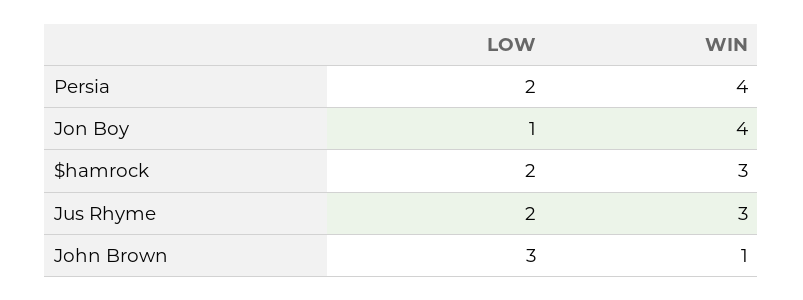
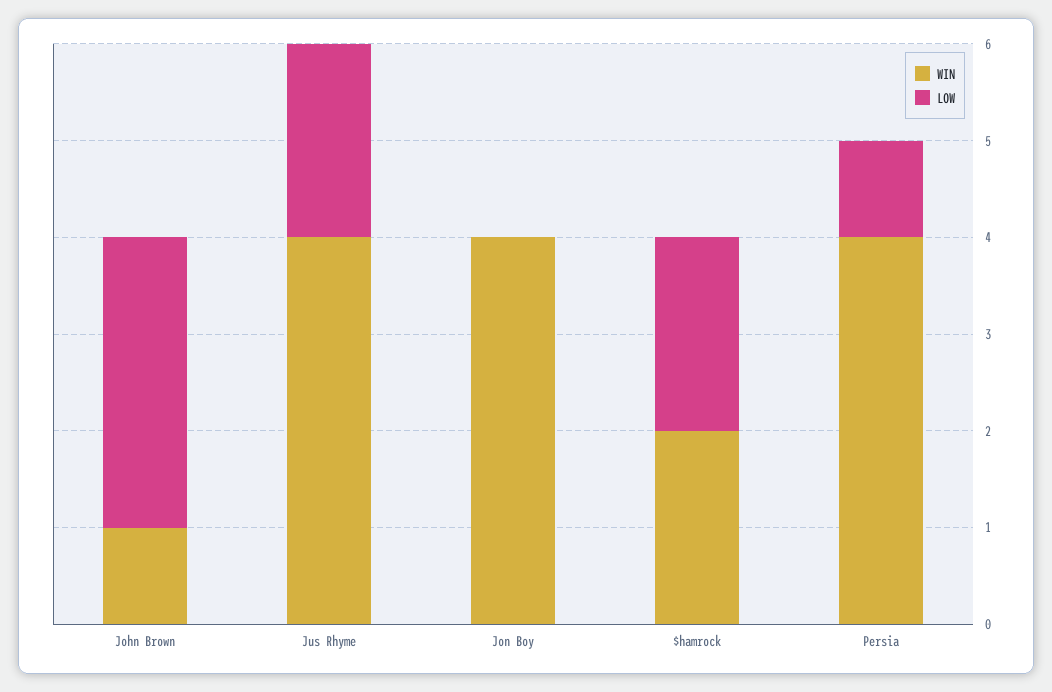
  {
    "LOW": {
-     "Persia": 2,
+     "Persia": 1,
-     "Jon Boy": 1,
+     "Jon Boy": 0,
      "$hamrock": 2,
      "Jus Rhyme": 2,
      "John Brown": 3
    },
    "WIN": {
      "Persia": 4,
      "Jon Boy": 4,
-     "$hamrock": 3,
+     "$hamrock": 2,
-     "Jus Rhyme": 3,
+     "Jus Rhyme": 4,
      "John Brown": 1
    }
  }

